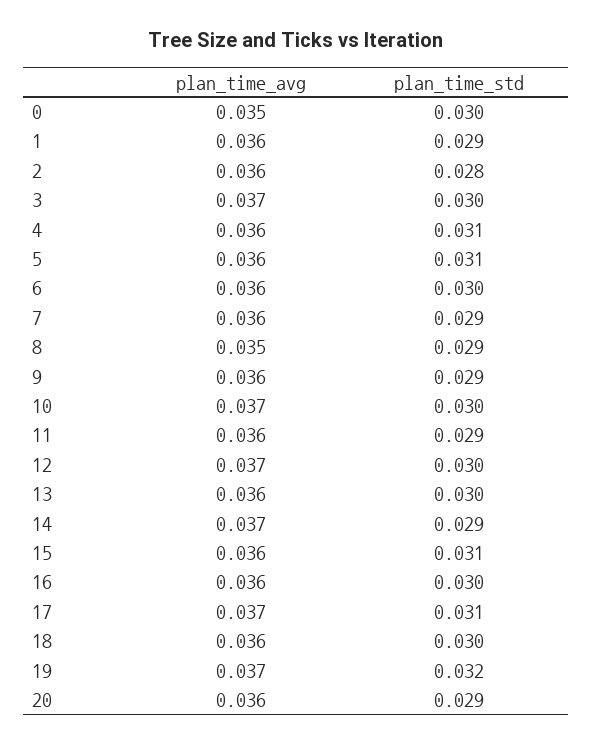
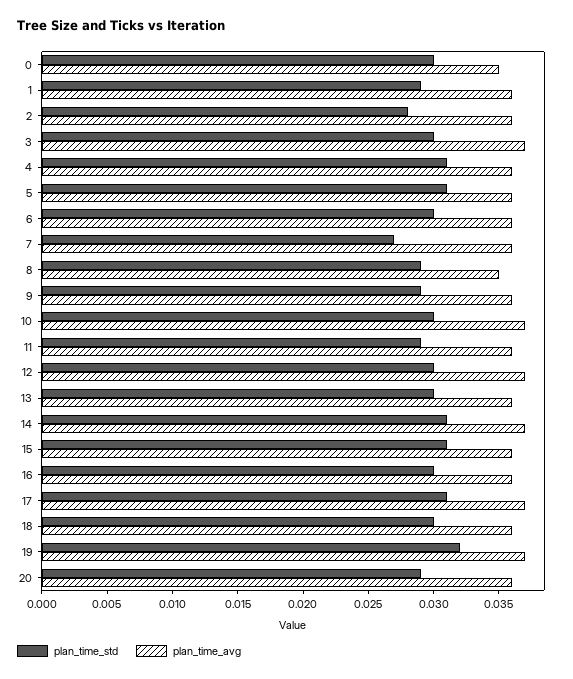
  {
    "plan_time_avg": {
      "0": 0.035,
      "1": 0.036,
      "2": 0.036,
      "3": 0.037,
      "4": 0.036,
      "5": 0.036,
      "6": 0.036,
      "7": 0.036,
      "8": 0.035,
      "9": 0.036,
      "10": 0.037,
      "11": 0.036,
      "12": 0.037,
      "13": 0.036,
      "14": 0.037,
      "15": 0.036,
      "16": 0.036,
      "17": 0.037,
      "18": 0.036,
      "19": 0.037,
      "20": 0.036
    },
    "plan_time_std": {
      "0": 0.03,
      "1": 0.029,
      "2": 0.028,
      "3": 0.03,
      "4": 0.031,
      "5": 0.031,
      "6": 0.03,
-     "7": 0.029,
+     "7": 0.027,
      "8": 0.029,
      "9": 0.029,
      "10": 0.03,
      "11": 0.029,
      "12": 0.03,
      "13": 0.03,
-     "14": 0.029,
+     "14": 0.031,
      "15": 0.031,
      "16": 0.03,
      "17": 0.031,
      "18": 0.03,
      "19": 0.032,
      "20": 0.029
    }
  }

